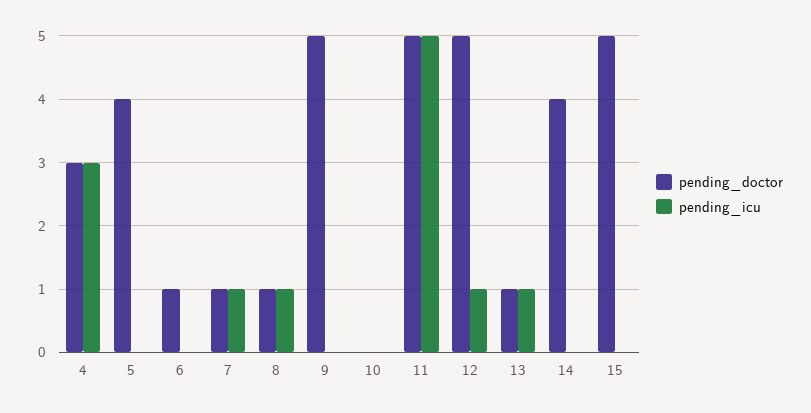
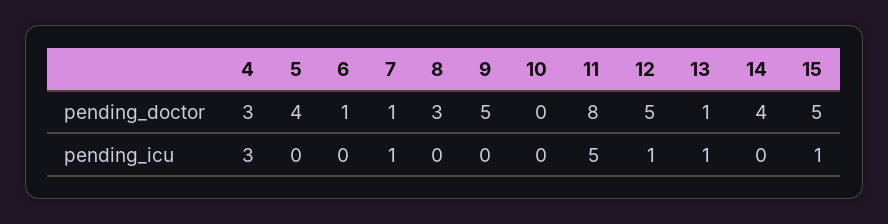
  {
    "pending_doctor": {
      "4": 3,
      "5": 4,
      "6": 1,
      "7": 1,
-     "8": 1,
+     "8": 3,
      "9": 5,
      "10": 0,
-     "11": 5,
+     "11": 8,
      "12": 5,
      "13": 1,
      "14": 4,
      "15": 5
    },
    "pending_icu": {
      "4": 3,
      "5": 0,
      "6": 0,
      "7": 1,
-     "8": 1,
+     "8": 0,
      "9": 0,
      "10": 0,
      "11": 5,
      "12": 1,
      "13": 1,
      "14": 0,
-     "15": 0
+     "15": 1
    }
  }

